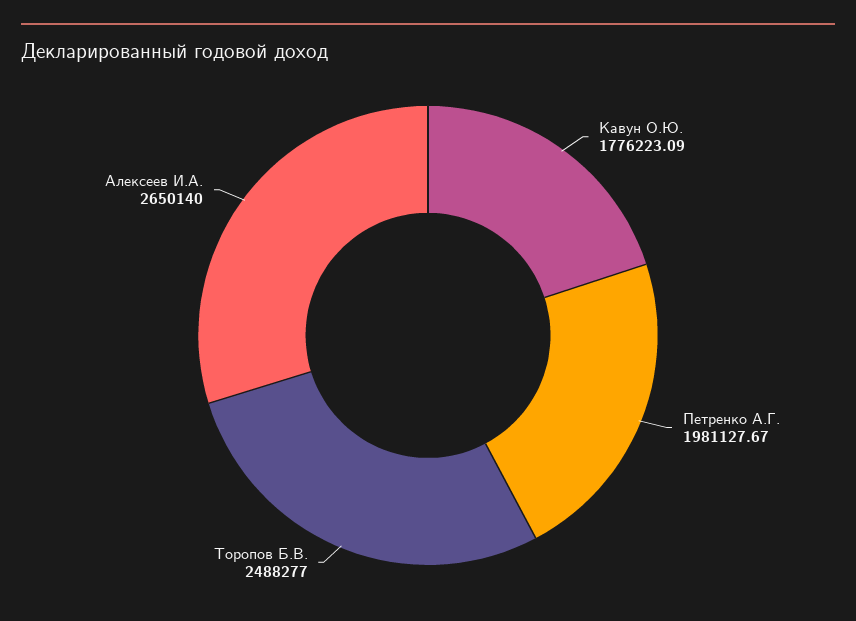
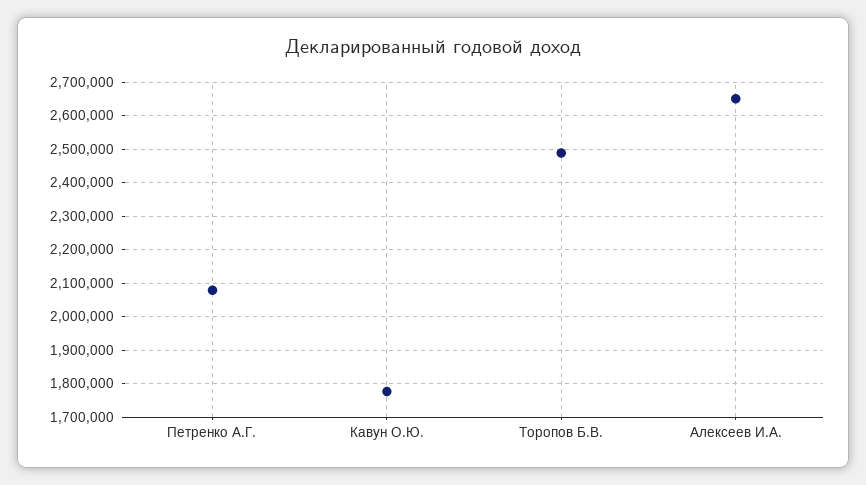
  {
    "Кавун О.Ю.": 1776223.09,
-   "Петренко А.Г.": 1981127.67,
+   "Петренко А.Г.": 2080000,
    "Торопов Б.В.": 2488277,
    "Алексеев И.А.": 2650140
  }

